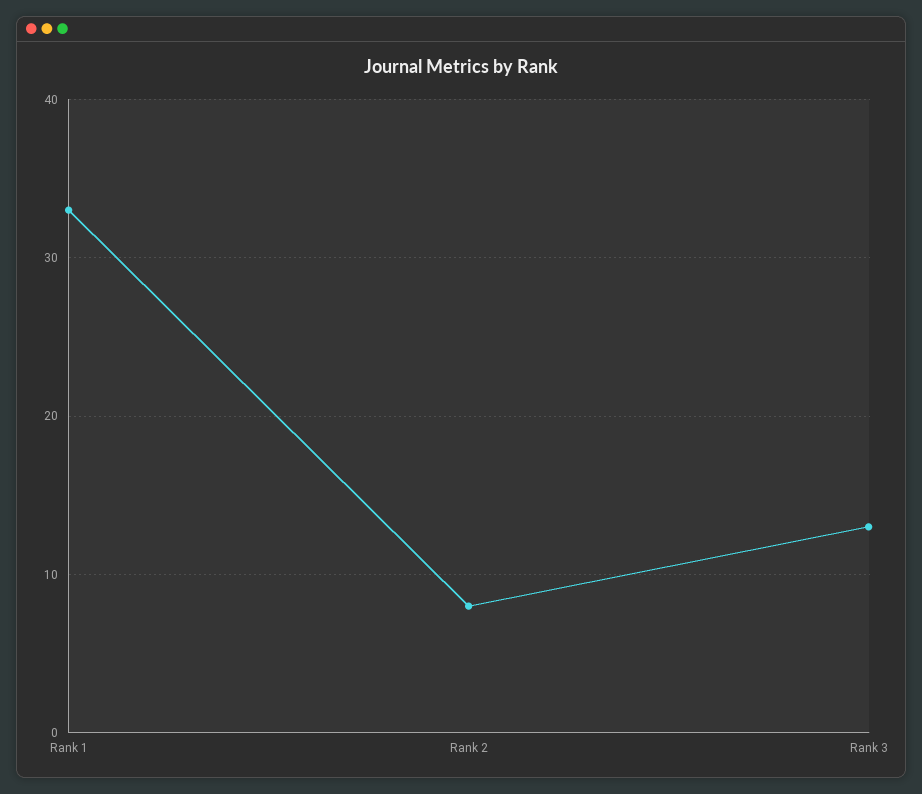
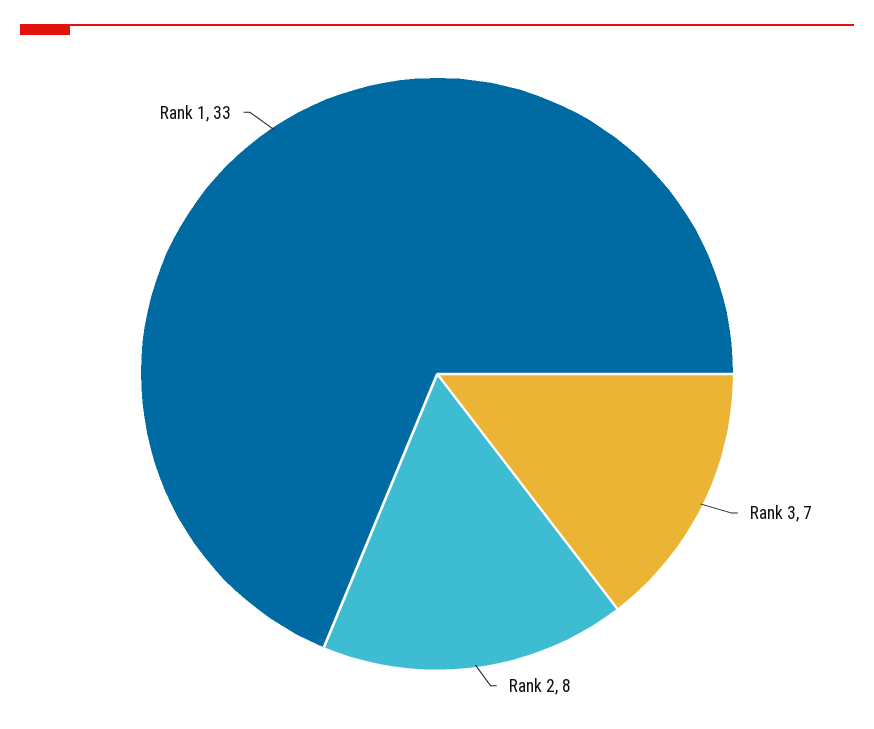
  {
    "Rank 1": 33,
    "Rank 2": 8,
-   "Rank 3": 13
+   "Rank 3": 7
  }

